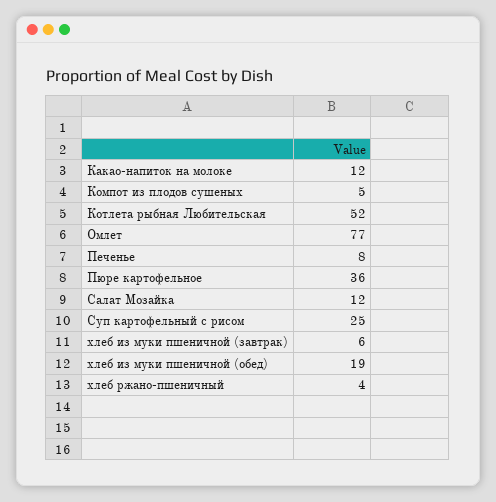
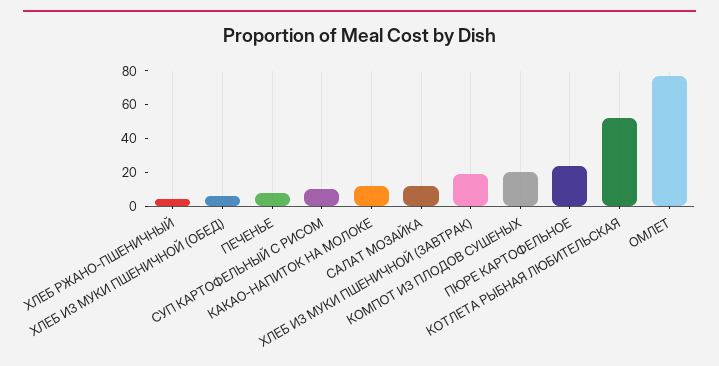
  {
    "Какао-напиток на молоке": 12,
-   "Компот из плодов сушеных": 5,
+   "Компот из плодов сушеных": 20,
    "Котлета рыбная Любительская": 52,
    "Омлет": 77,
    "Печенье": 8,
-   "Пюре картофельное": 36,
+   "Пюре картофельное": 25,
    "Салат Мозайка": 12,
-   "Суп картофельный с рисом": 25,
+   "Суп картофельный с рисом": 10,
-   "хлеб из муки пшеничной (завтрак)": 6,
+   "хлеб из муки пшеничной (завтрак)": 20,
-   "хлеб из муки пшеничной (обед)": 19,
+   "хлеб из муки пшеничной (обед)": 5,
    "хлеб ржано-пшеничный": 4
  }

